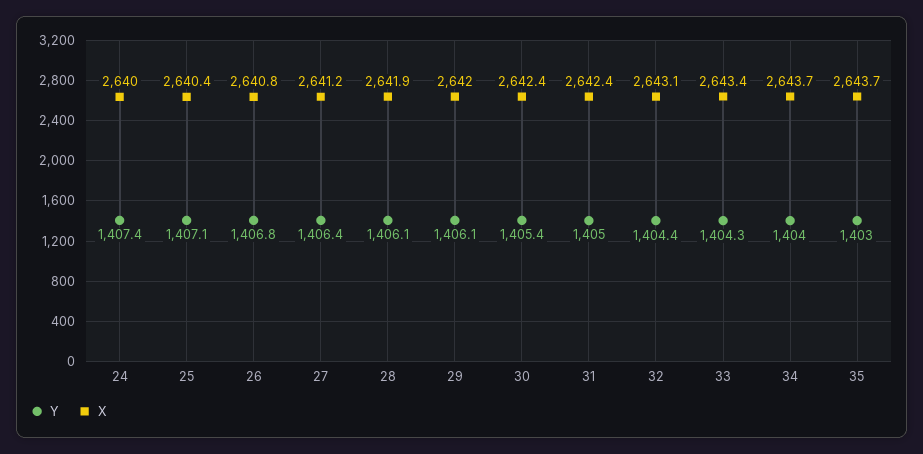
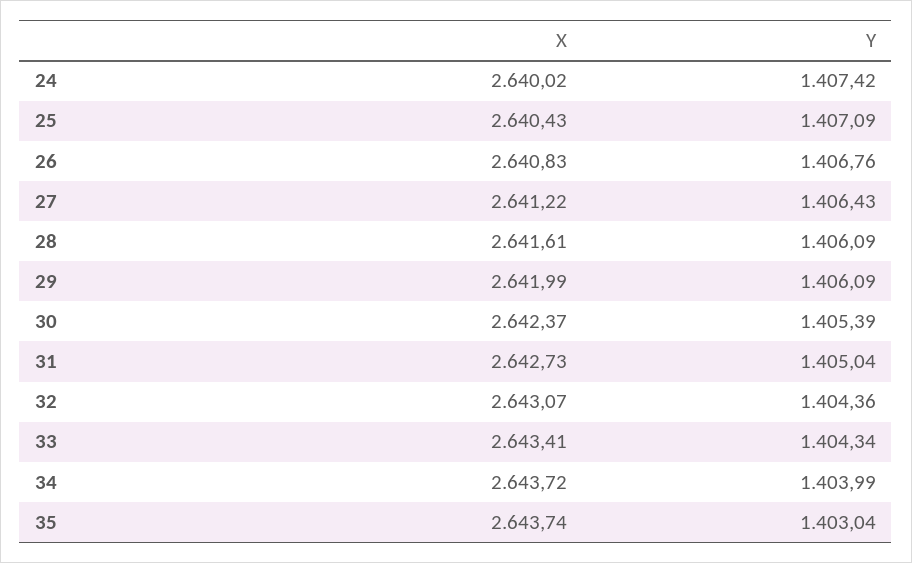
  {
    "Y": {
      "24": 1407.42,
      "25": 1407.09,
      "26": 1406.76,
      "27": 1406.43,
      "28": 1406.09,
      "29": 1406.09,
      "30": 1405.39,
      "31": 1405.04,
      "32": 1404.36,
      "33": 1404.34,
      "34": 1403.99,
      "35": 1403.04
    },
    "X": {
      "24": 2640.02,
      "25": 2640.43,
      "26": 2640.83,
      "27": 2641.22,
-     "28": 2641.9,
+     "28": 2641.61,
      "29": 2641.99,
      "30": 2642.37,
-     "31": 2642.4,
+     "31": 2642.73,
      "32": 2643.07,
      "33": 2643.41,
      "34": 2643.72,
      "35": 2643.74
    }
  }

